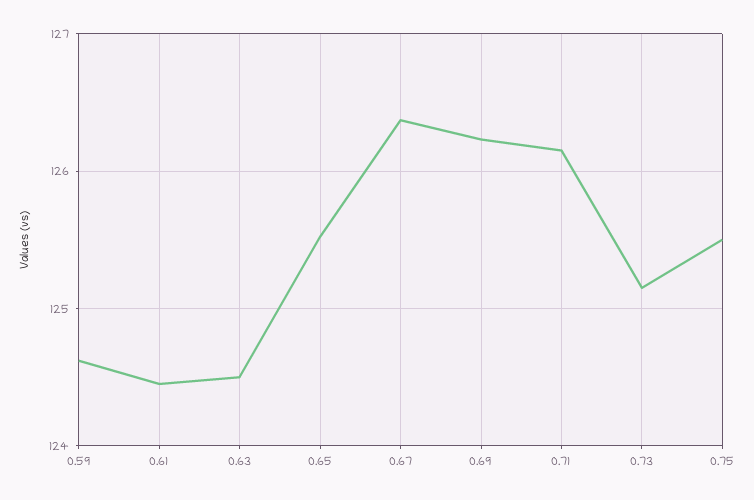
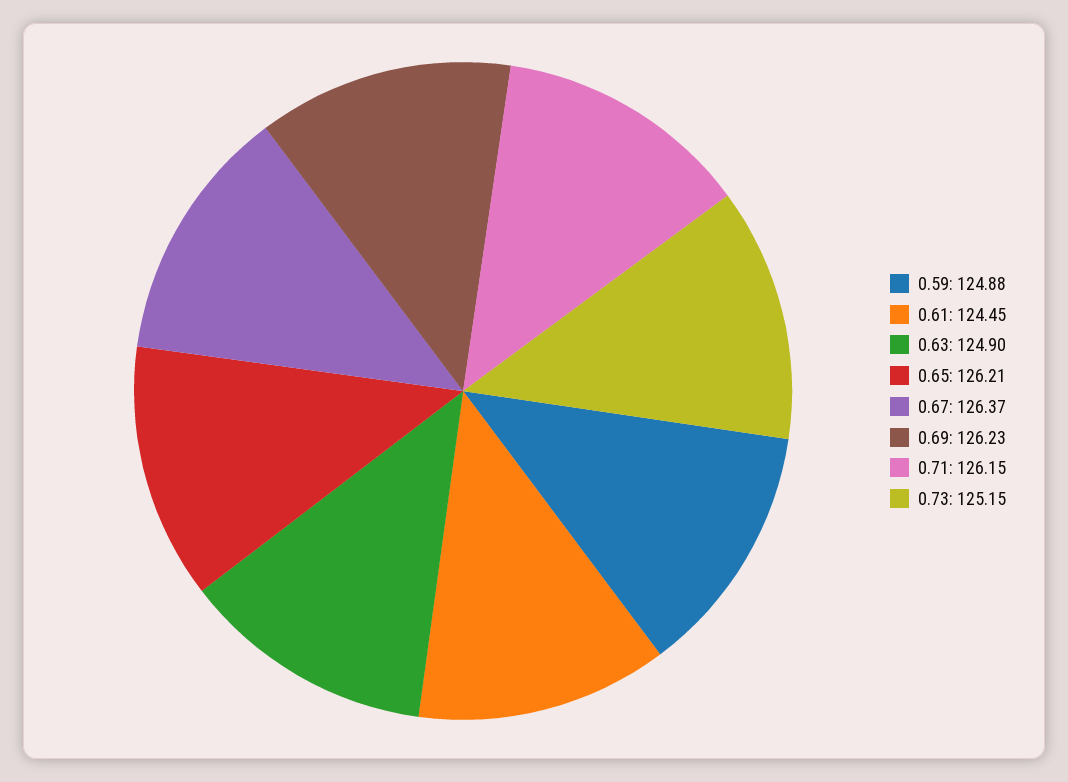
  {
-   "0.59": 124.6,
+   "0.59": 124.88,
    "0.61": 124.45,
-   "0.63": 124.5,
+   "0.63": 124.9,
-   "0.65": 125.5,
+   "0.65": 126.21,
    "0.67": 126.37,
    "0.69": 126.23,
    "0.71": 126.15,
-   "0.73": 125.15,
+   "0.73": 125.15
-   "0.75": 125.5
  }

